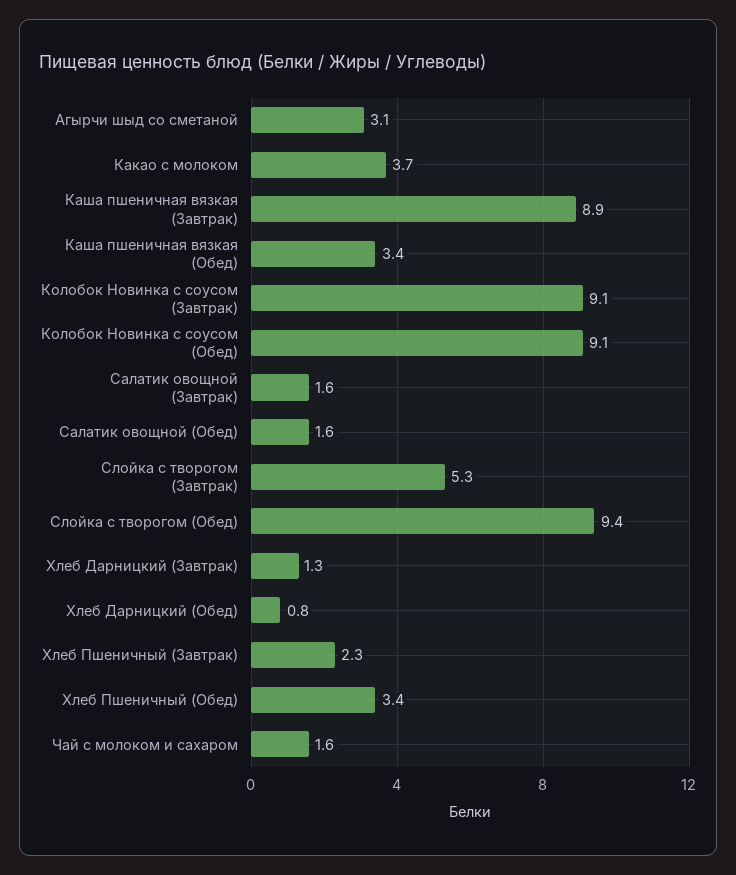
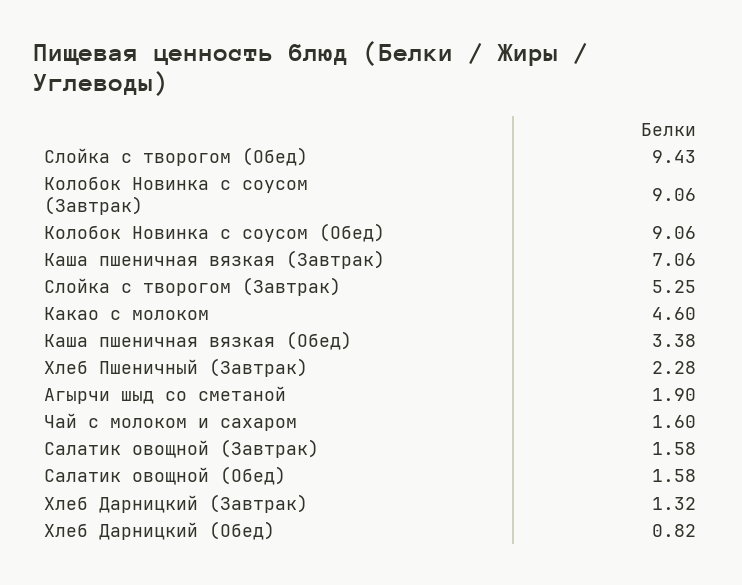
  {
-   "Агырчи шыд со сметаной": 3.1,
+   "Агырчи шыд со сметаной": 1.9,
-   "Какао с молоком": 3.7,
+   "Какао с молоком": 4.6,
-   "Каша пшеничная вязкая (Завтрак)": 8.9,
+   "Каша пшеничная вязкая (Завтрак)": 7.06,
    "Каша пшеничная вязкая (Обед)": 3.38,
    "Колобок Новинка с соусом (Завтрак)": 9.06,
    "Колобок Новинка с соусом (Обед)": 9.06,
    "Салатик овощной (Завтрак)": 1.58,
    "Салатик овощной (Обед)": 1.58,
    "Слойка с творогом (Завтрак)": 5.25,
    "Слойка с творогом (Обед)": 9.43,
    "Хлеб Дарницкий (Завтрак)": 1.32,
    "Хлеб Дарницкий (Обед)": 0.82,
    "Хлеб Пшеничный (Завтрак)": 2.28,
-   "Хлеб Пшеничный (Обед)": 3.4,
    "Чай с молоком и сахаром": 1.6
  }

